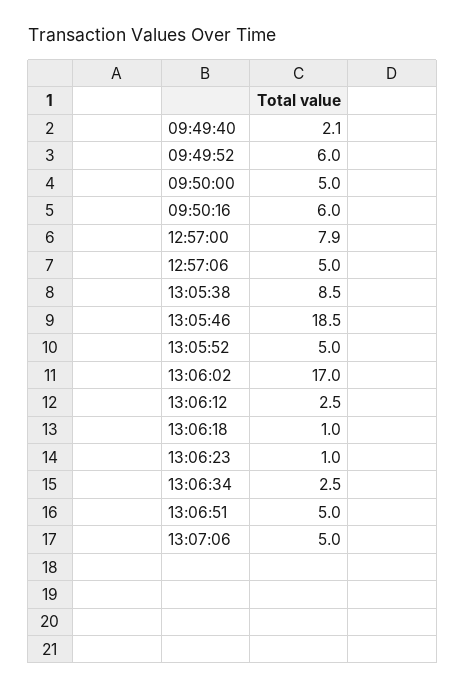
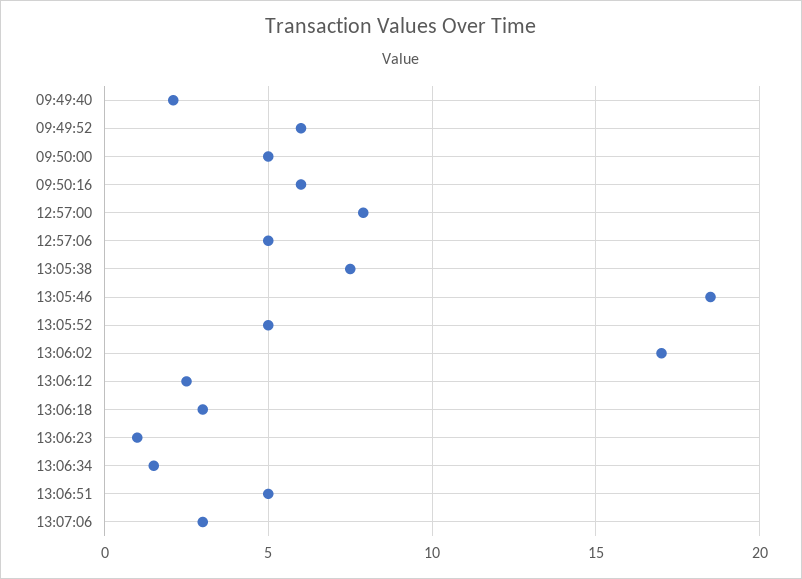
  {
    "09:49:40": 2.1,
    "09:49:52": 6,
    "09:50:00": 5,
    "09:50:16": 6,
    "12:57:00": 7.9,
    "12:57:06": 5,
-   "13:05:38": 8.5,
+   "13:05:38": 7.5,
    "13:05:46": 18.5,
    "13:05:52": 5,
    "13:06:02": 17,
    "13:06:12": 2.5,
-   "13:06:18": 1,
+   "13:06:18": 3,
    "13:06:23": 1,
-   "13:06:34": 2.5,
+   "13:06:34": 1.5,
    "13:06:51": 5,
-   "13:07:06": 5
+   "13:07:06": 3
  }

